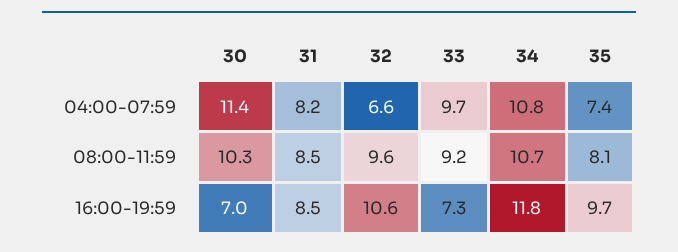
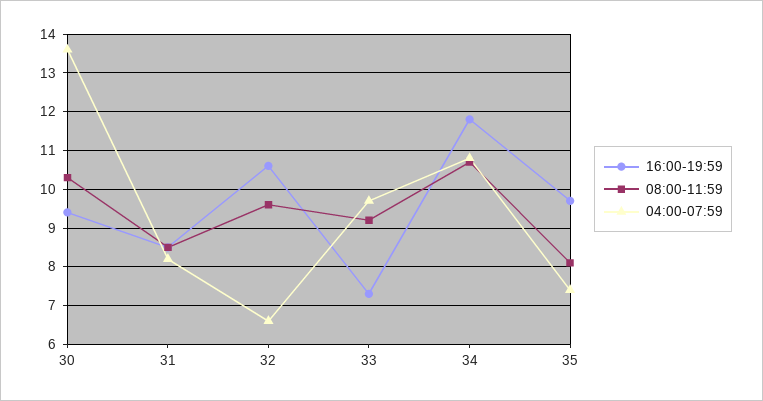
  {
    "04:00-07:59": {
-     "30": 11.4,
+     "30": 13.5,
      "31": 8.2,
      "32": 6.6,
      "33": 9.7,
      "34": 10.8,
      "35": 7.4
    },
    "08:00-11:59": {
      "30": 10.3,
      "31": 8.5,
      "32": 9.6,
      "33": 9.2,
      "34": 10.7,
      "35": 8.1
    },
    "16:00-19:59": {
-     "30": 7,
+     "30": 9.5,
      "31": 8.5,
      "32": 10.6,
      "33": 7.3,
      "34": 11.8,
      "35": 9.7
    }
  }

